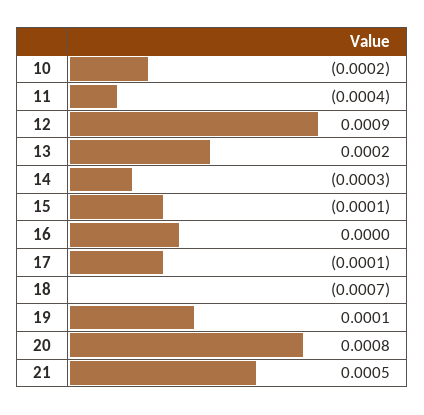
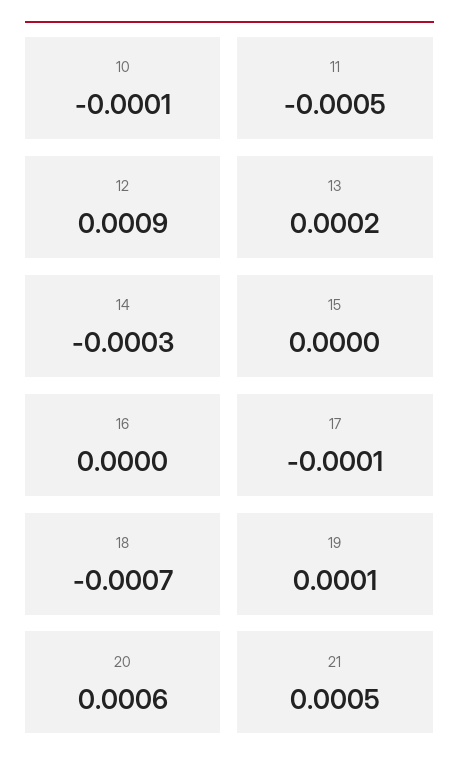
  {
-   "10": -0.0002,
+   "10": -0.0001,
-   "11": -0.0004,
+   "11": -0.0005,
    "12": 0.0009,
    "13": 0.0002,
    "14": -0.0003,
-   "15": -0.0001,
+   "15": 0,
    "16": 0,
    "17": -0.0001,
    "18": -0.0007,
    "19": 0.0001,
-   "20": 0.0008,
+   "20": 0.0006,
    "21": 0.0005
  }

